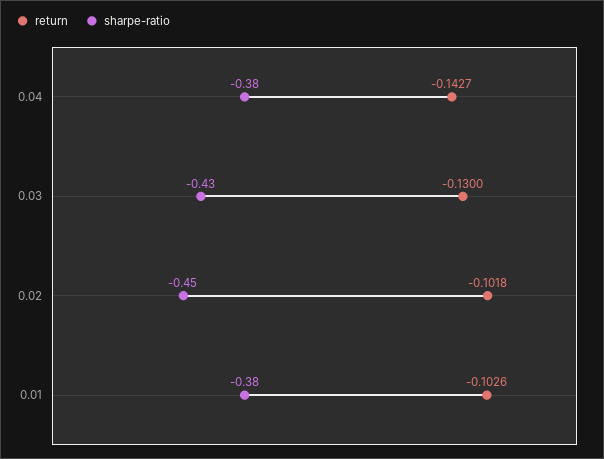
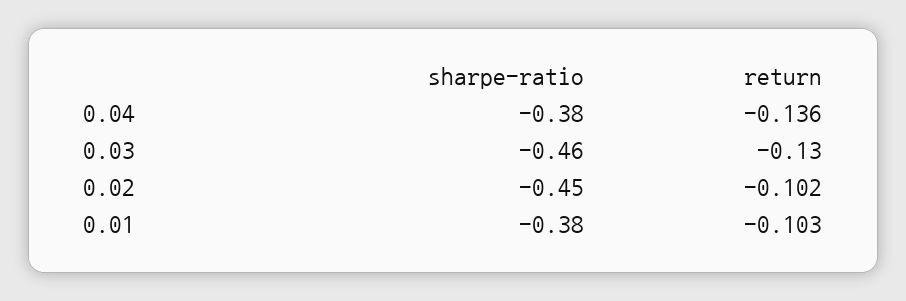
  {
    "return": {
-     "0.04": -0.1427,
+     "0.04": -0.136,
      "0.03": -0.13,
      "0.02": -0.1018,
      "0.01": -0.1026
    },
    "sharpe-ratio": {
      "0.04": -0.38,
-     "0.03": -0.43,
+     "0.03": -0.46,
      "0.02": -0.45,
      "0.01": -0.38
    }
  }

